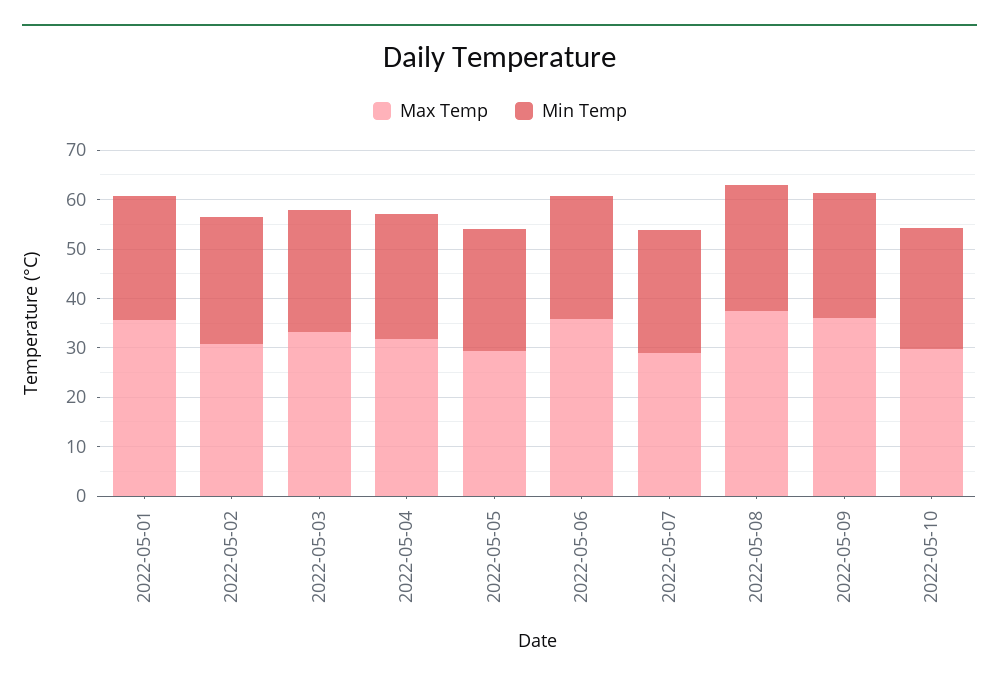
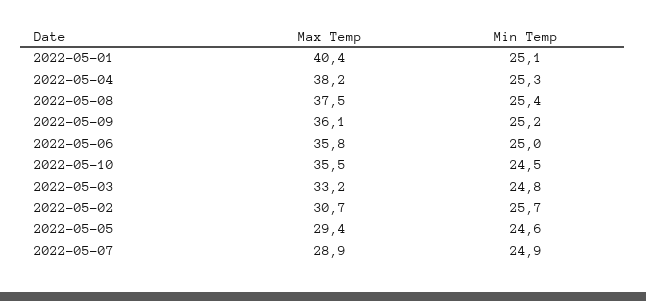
  {
    "Max Temp": {
-     "2022-05-01": 36,
+     "2022-05-01": 40.4,
      "2022-05-02": 30.7,
      "2022-05-03": 33.2,
-     "2022-05-04": 32,
+     "2022-05-04": 38.2,
      "2022-05-05": 29.4,
      "2022-05-06": 35.8,
      "2022-05-07": 28.9,
      "2022-05-08": 37.5,
      "2022-05-09": 36.1,
-     "2022-05-10": 30
+     "2022-05-10": 35.5
    },
    "Min Temp": {
      "2022-05-01": 25.1,
      "2022-05-02": 25.7,
      "2022-05-03": 24.8,
      "2022-05-04": 25.3,
      "2022-05-05": 24.6,
      "2022-05-06": 25,
      "2022-05-07": 24.9,
      "2022-05-08": 25.4,
      "2022-05-09": 25.2,
      "2022-05-10": 24.5
    }
  }

